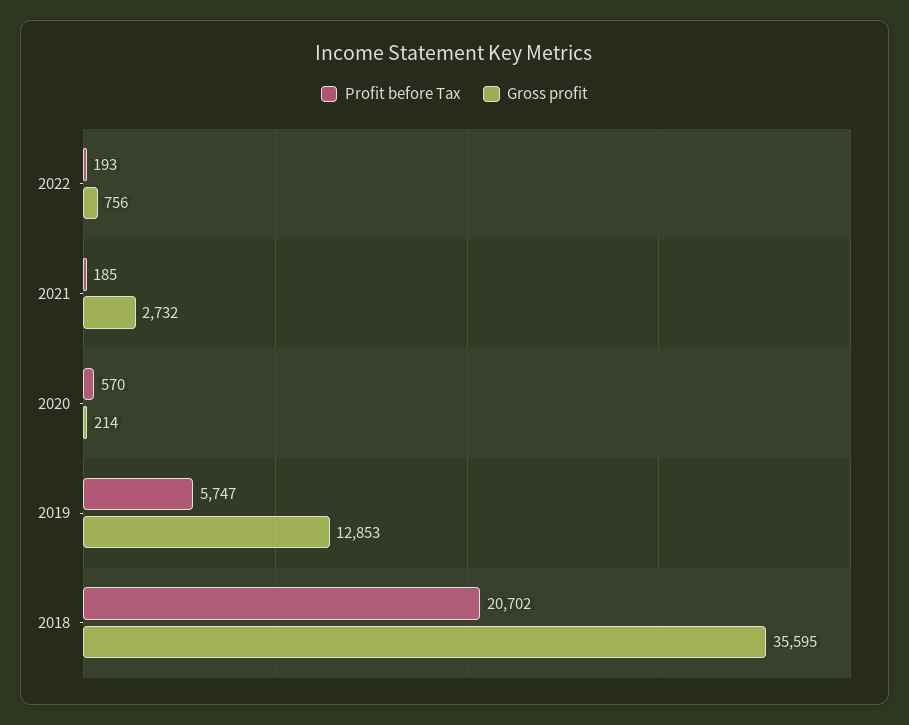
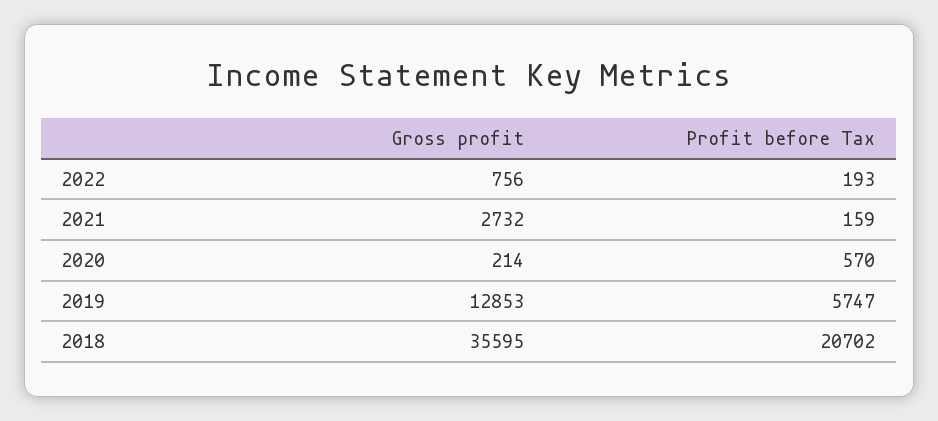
  {
    "Profit before Tax": {
      "2022": 193,
-     "2021": 185,
+     "2021": 159,
      "2020": 570,
      "2019": 5747,
      "2018": 20702
    },
    "Gross profit": {
      "2022": 756,
      "2021": 2732,
      "2020": 214,
      "2019": 12853,
      "2018": 35595
    }
  }

